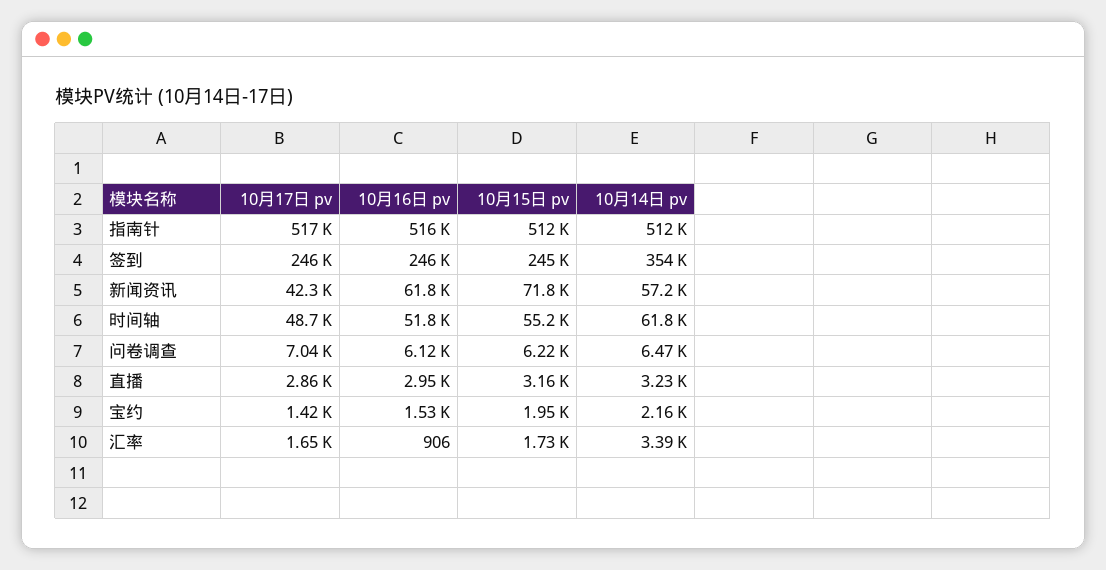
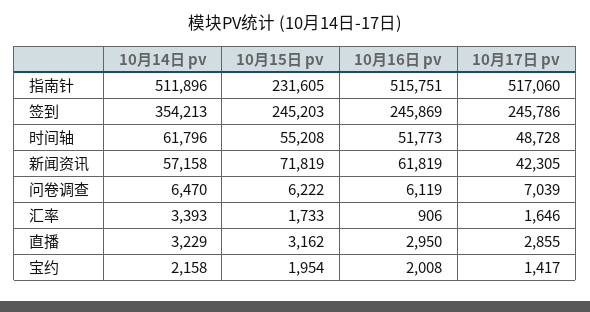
  {
    "10月17日 pv": {
      "指南针": 517060,
      "签到": 245786,
      "新闻资讯": 42305,
      "时间轴": 48728,
      "问卷调查": 7039,
      "直播": 2855,
      "宝约": 1417,
      "汇率": 1646
    },
    "10月16日 pv": {
      "指南针": 515751,
      "签到": 245869,
      "新闻资讯": 61819,
      "时间轴": 51773,
      "问卷调查": 6119,
      "直播": 2950,
-     "宝约": 1530,
+     "宝约": 2008,
      "汇率": 906
    },
    "10月15日 pv": {
-     "指南针": 512000,
+     "指南针": 231605,
      "签到": 245203,
      "新闻资讯": 71819,
      "时间轴": 55208,
      "问卷调查": 6222,
      "直播": 3162,
      "宝约": 1954,
      "汇率": 1733
    },
    "10月14日 pv": {
      "指南针": 511896,
      "签到": 354213,
      "新闻资讯": 57158,
      "时间轴": 61796,
      "问卷调查": 6470,
      "直播": 3229,
      "宝约": 2158,
      "汇率": 3393
    }
  }

